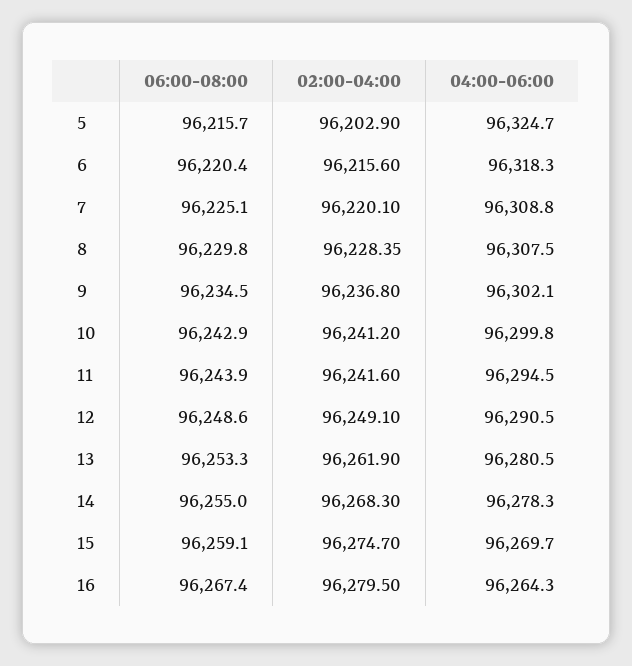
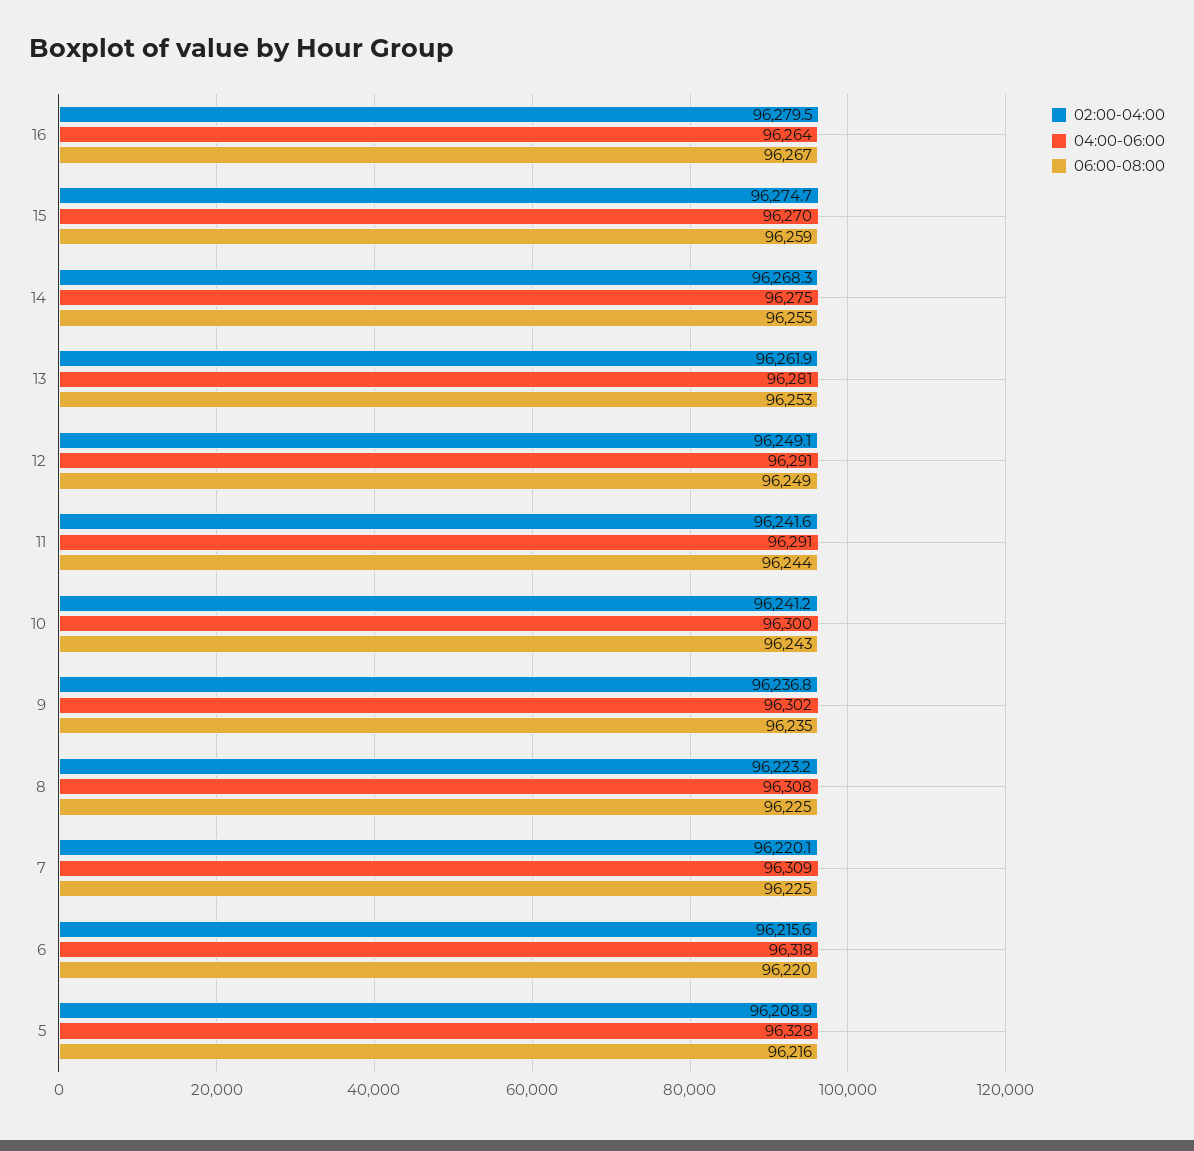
  {
    "06:00-08:00": {
      "5": 96215.7,
      "6": 96220.4,
      "7": 96225.1,
-     "8": 96229.8,
+     "8": 96225,
      "9": 96234.5,
      "10": 96242.9,
      "11": 96243.9,
      "12": 96248.6,
      "13": 96253.3,
      "14": 96255,
      "15": 96259.1,
      "16": 96267.4
    },
    "02:00-04:00": {
-     "5": 96202.9,
+     "5": 96208.9,
      "6": 96215.6,
      "7": 96220.1,
-     "8": 96228.35,
+     "8": 96223.2,
      "9": 96236.8,
      "10": 96241.2,
      "11": 96241.6,
      "12": 96249.1,
      "13": 96261.9,
      "14": 96268.3,
      "15": 96274.7,
      "16": 96279.5
    },
    "04:00-06:00": {
-     "5": 96324.7,
+     "5": 96328,
      "6": 96318.3,
      "7": 96308.8,
      "8": 96307.5,
      "9": 96302.1,
      "10": 96299.8,
-     "11": 96294.5,
+     "11": 96291,
      "12": 96290.5,
      "13": 96280.5,
-     "14": 96278.3,
+     "14": 96275,
      "15": 96269.7,
      "16": 96264.3
    }
  }

